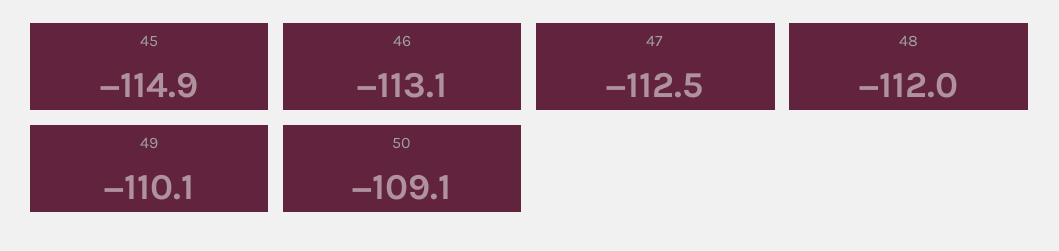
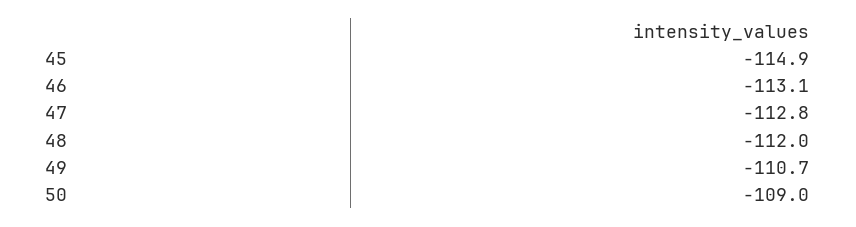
  {
    "45": -114.9,
    "46": -113.1,
-   "47": -112.5,
+   "47": -112.8,
    "48": -112,
-   "49": -110.1,
+   "49": -110.7,
-   "50": -109.1
+   "50": -109
  }

